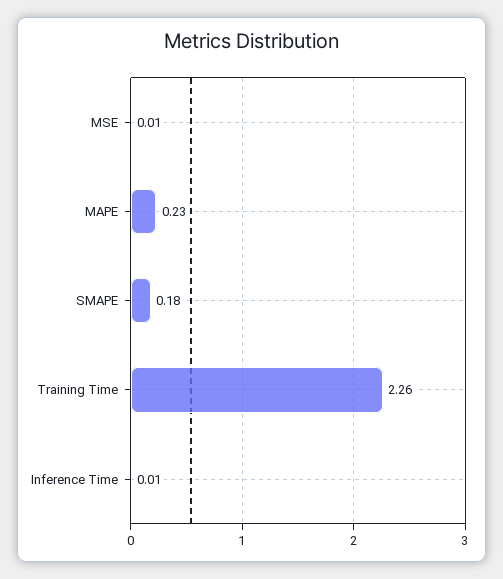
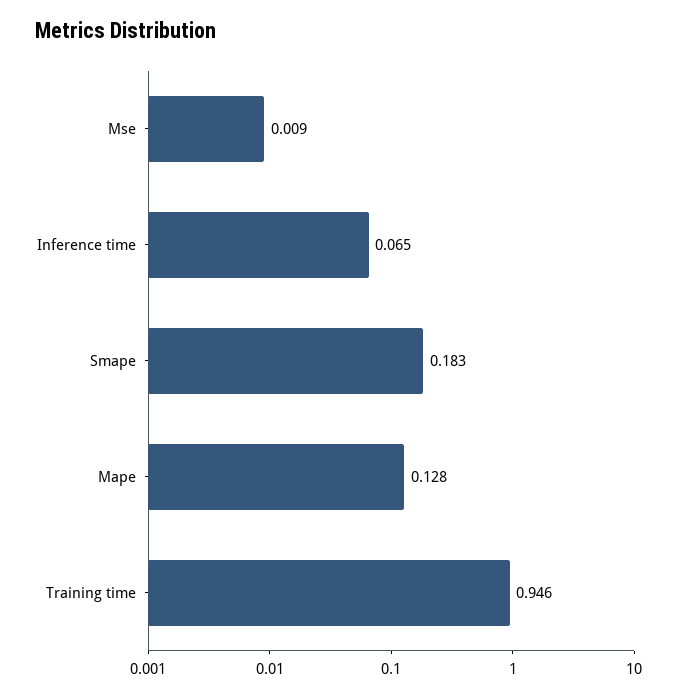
  {
    "MSE": 0.009,
-   "MAPE": 0.23,
+   "MAPE": 0.128,
    "SMAPE": 0.183,
-   "Training Time": 2.26,
+   "Training Time": 0.946,
-   "Inference Time": 0.01
+   "Inference Time": 0.065
  }

